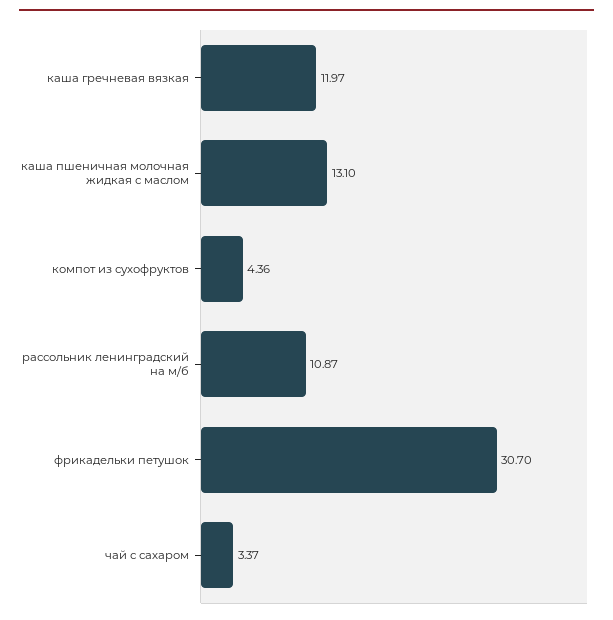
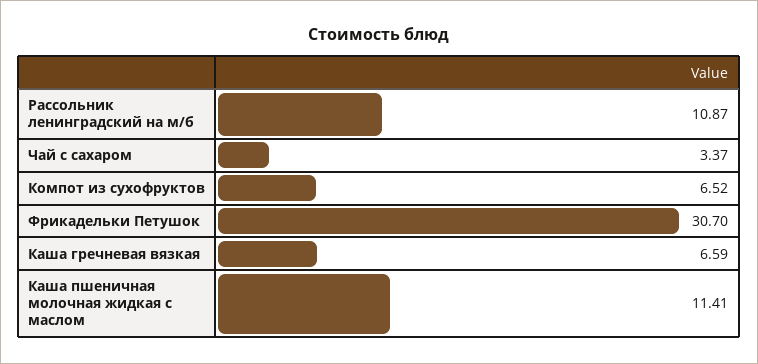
  {
-   "каша гречневая вязкая": 11.97,
+   "каша гречневая вязкая": 6.59,
-   "каша пшеничная молочная жидкая с маслом": 13.1,
+   "каша пшеничная молочная жидкая с маслом": 11.41,
-   "компот из сухофруктов": 4.36,
+   "компот из сухофруктов": 6.52,
    "рассольник ленинградский на м/б": 10.87,
    "фрикадельки петушок": 30.7,
    "чай с сахаром": 3.37
  }

